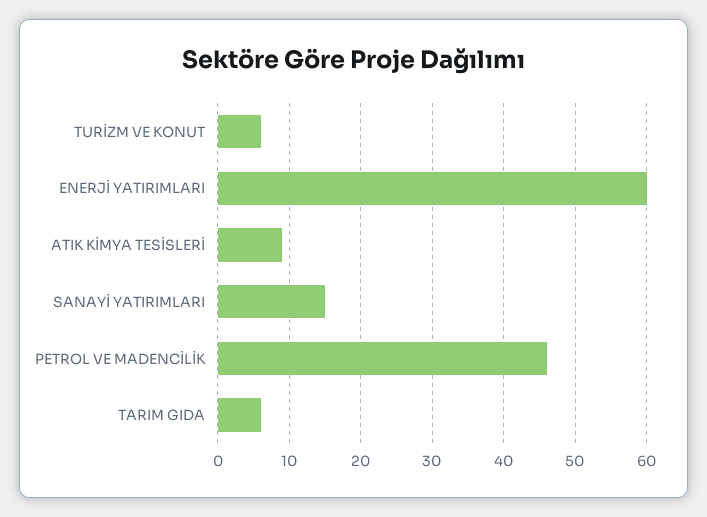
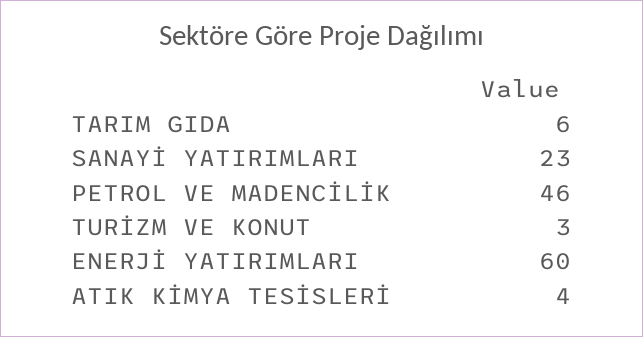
  {
-   "TURİZM VE KONUT": 6,
+   "TURİZM VE KONUT": 3,
    "ENERJİ YATIRIMLARI": 60,
-   "ATIK KİMYA TESİSLERİ": 9,
+   "ATIK KİMYA TESİSLERİ": 4,
-   "SANAYİ YATIRIMLARI": 15,
+   "SANAYİ YATIRIMLARI": 23,
    "PETROL VE MADENCİLİK": 46,
    "TARIM GIDA": 6
  }

